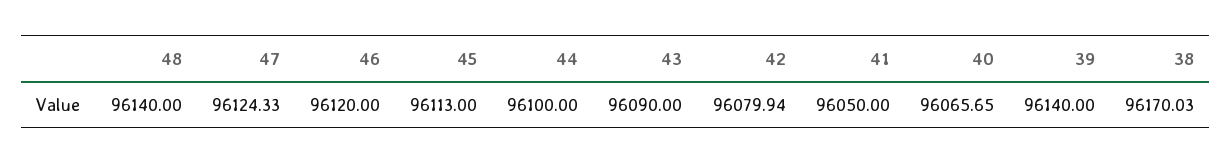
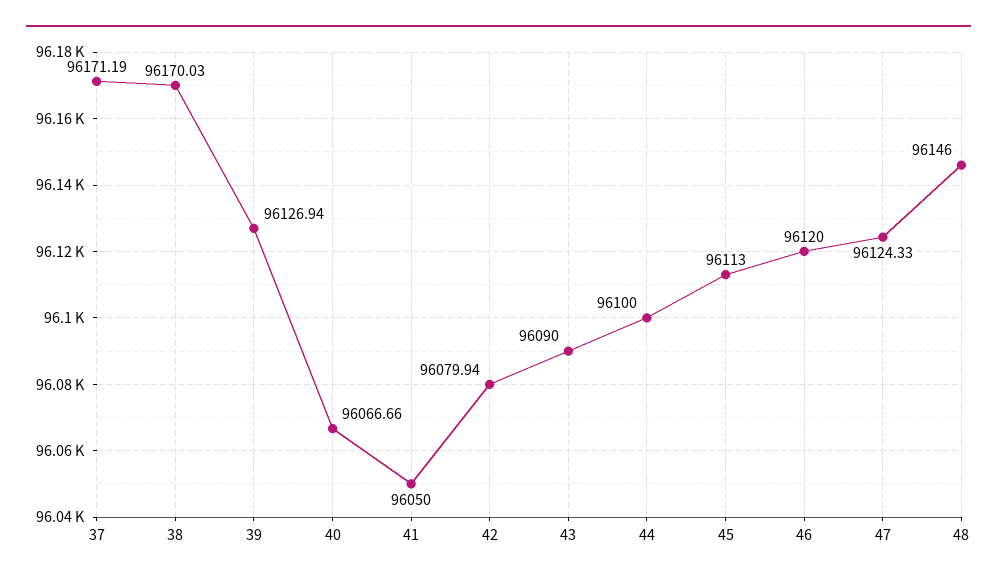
  {
-   "48": 96140,
+   "48": 96146,
    "47": 96124.33,
    "46": 96120,
    "45": 96113,
    "44": 96100,
    "43": 96090,
    "42": 96079.94,
    "41": 96050,
-   "40": 96065.65,
+   "40": 96066.66,
-   "39": 96140,
+   "39": 96126.94,
-   "38": 96170.03
+   "38": 96170.03,
+   "37": 96171.19
  }

